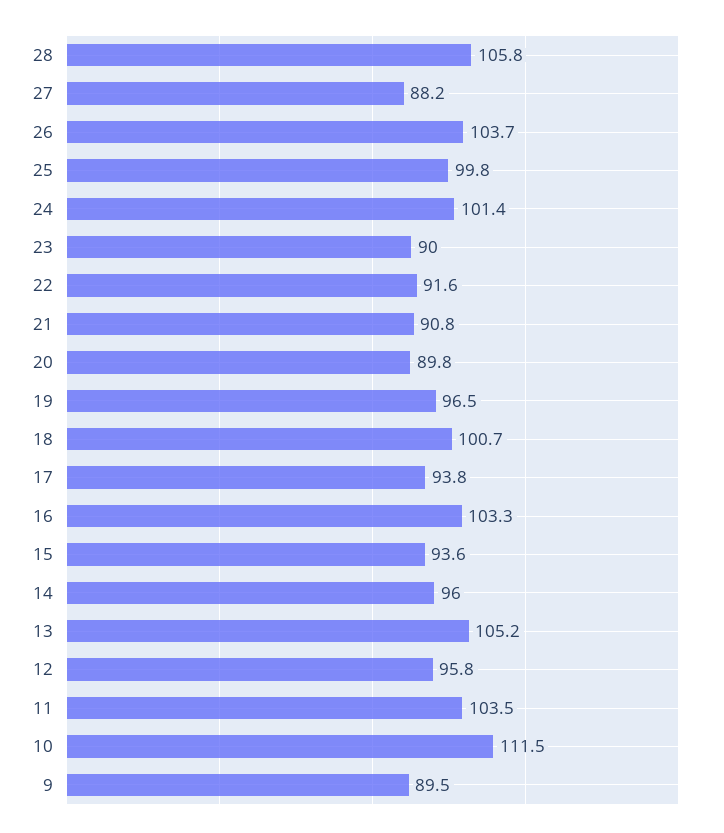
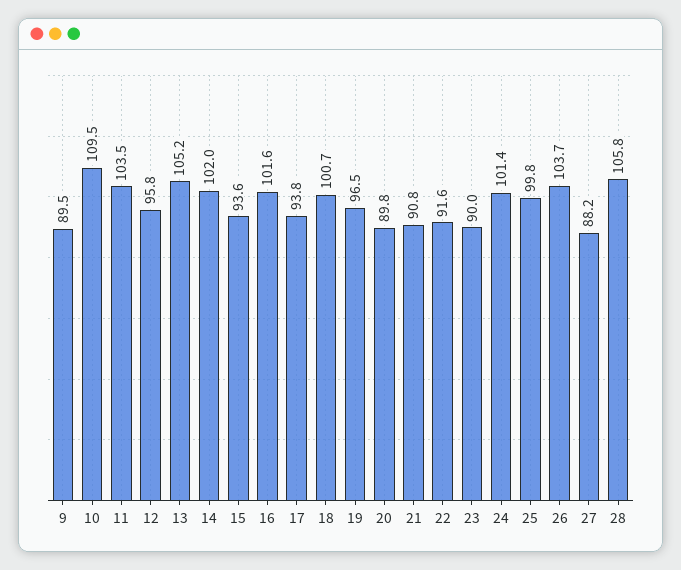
  {
    "28": 105.8,
    "27": 88.2,
    "26": 103.7,
    "25": 99.8,
    "24": 101.4,
    "23": 90,
    "22": 91.6,
    "21": 90.8,
    "20": 89.8,
    "19": 96.5,
    "18": 100.7,
    "17": 93.8,
-   "16": 103.3,
+   "16": 101.6,
    "15": 93.6,
-   "14": 96,
+   "14": 102,
    "13": 105.2,
    "12": 95.8,
    "11": 103.5,
-   "10": 111.5,
+   "10": 109.5,
    "9": 89.5
  }

